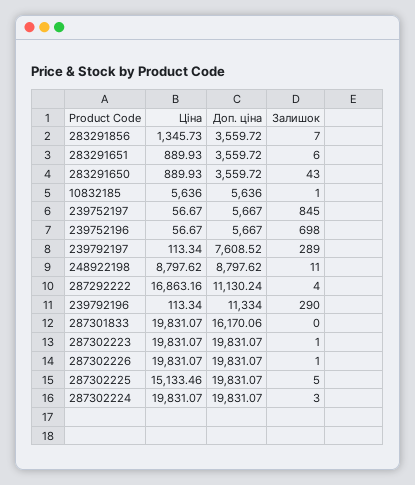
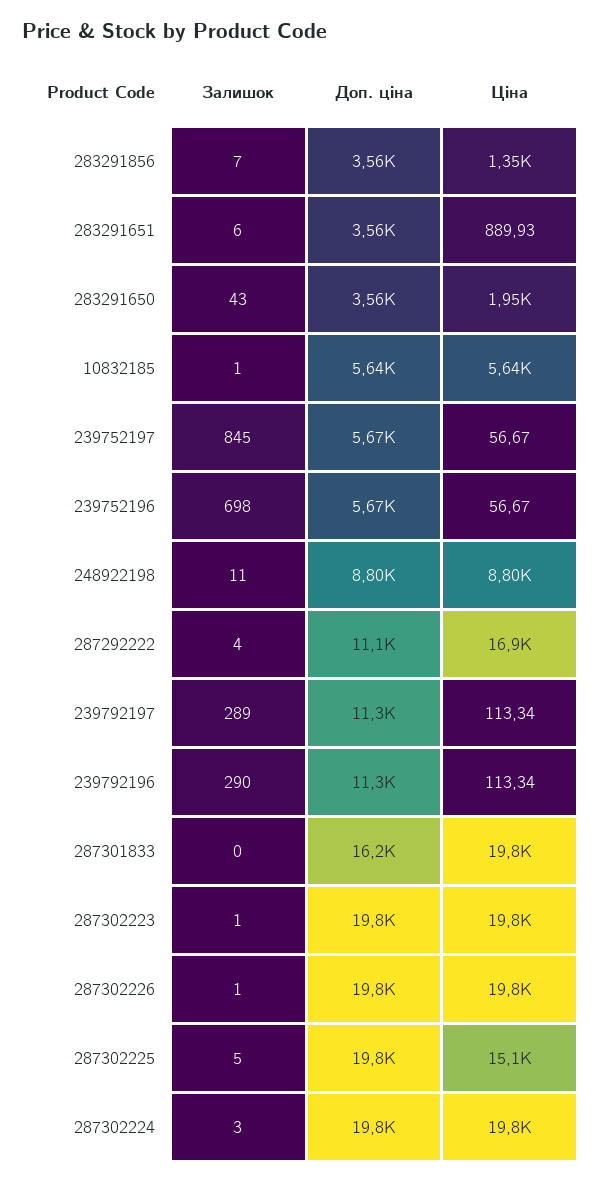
  {
    "Ціна": {
      "283291856": 1345.73,
      "283291651": 889.93,
-     "283291650": 889.93,
+     "283291650": 1950,
      "10832185": 5636,
      "239752197": 56.67,
      "239752196": 56.67,
      "239792197": 113.34,
      "248922198": 8797.62,
      "287292222": 16863.16,
      "239792196": 113.34,
      "287301833": 19831.07,
      "287302223": 19831.07,
      "287302226": 19831.07,
      "287302225": 15133.46,
      "287302224": 19831.07
    },
    "Доп. ціна": {
      "283291856": 3559.72,
      "283291651": 3559.72,
      "283291650": 3559.72,
      "10832185": 5636,
      "239752197": 5667,
      "239752196": 5667,
-     "239792197": 7608.52,
+     "239792197": 11300,
      "248922198": 8797.62,
      "287292222": 11130.24,
      "239792196": 11334,
      "287301833": 16170.06,
      "287302223": 19831.07,
      "287302226": 19831.07,
      "287302225": 19831.07,
      "287302224": 19831.07
    },
    "Залишок": {
      "283291856": 7,
      "283291651": 6,
      "283291650": 43,
      "10832185": 1,
      "239752197": 845,
      "239752196": 698,
      "239792197": 289,
      "248922198": 11,
      "287292222": 4,
      "239792196": 290,
      "287301833": 0,
      "287302223": 1,
      "287302226": 1,
      "287302225": 5,
      "287302224": 3
    }
  }

